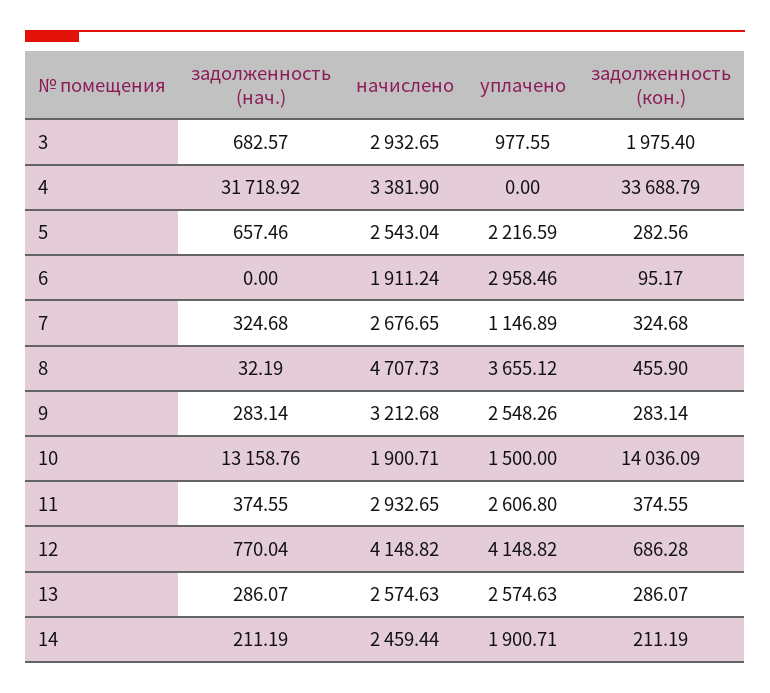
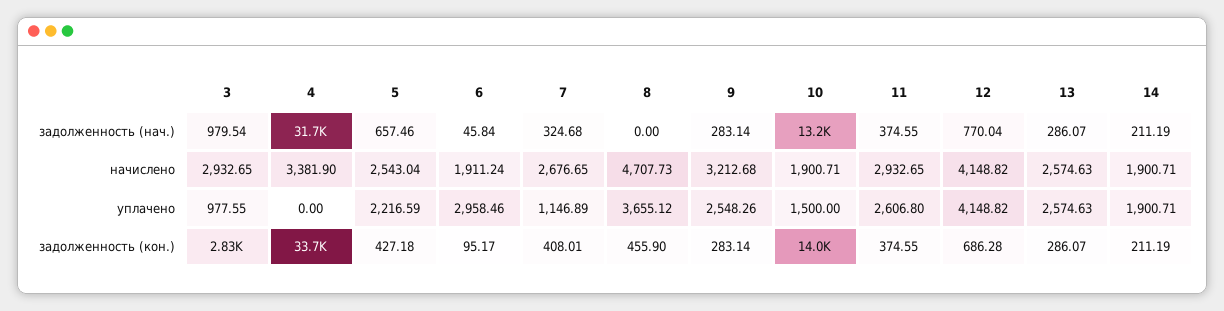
  {
    "задолженность (нач.)": {
-     "3": 682.57,
+     "3": 979.54,
      "4": 31718.92,
      "5": 657.46,
-     "6": 0,
+     "6": 45.84,
      "7": 324.68,
-     "8": 32.19,
+     "8": 0,
      "9": 283.14,
      "10": 13158.76,
      "11": 374.55,
      "12": 770.04,
      "13": 286.07,
      "14": 211.19
    },
    "начислено": {
      "3": 2932.65,
      "4": 3381.9,
      "5": 2543.04,
      "6": 1911.24,
      "7": 2676.65,
      "8": 4707.73,
      "9": 3212.68,
      "10": 1900.71,
      "11": 2932.65,
      "12": 4148.82,
      "13": 2574.63,
-     "14": 2459.44
+     "14": 1900.71
    },
    "уплачено": {
      "3": 977.55,
      "4": 0,
      "5": 2216.59,
      "6": 2958.46,
      "7": 1146.89,
      "8": 3655.12,
      "9": 2548.26,
      "10": 1500,
      "11": 2606.8,
      "12": 4148.82,
      "13": 2574.63,
      "14": 1900.71
    },
    "задолженность (кон.)": {
-     "3": 1975.4,
+     "3": 2830,
      "4": 33688.79,
-     "5": 282.56,
+     "5": 427.18,
      "6": 95.17,
-     "7": 324.68,
+     "7": 408.01,
      "8": 455.9,
      "9": 283.14,
      "10": 14036.09,
      "11": 374.55,
      "12": 686.28,
      "13": 286.07,
      "14": 211.19
    }
  }

